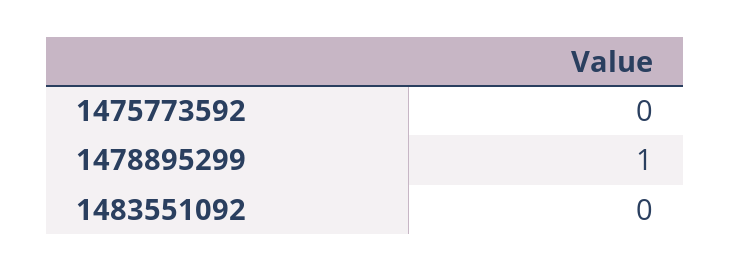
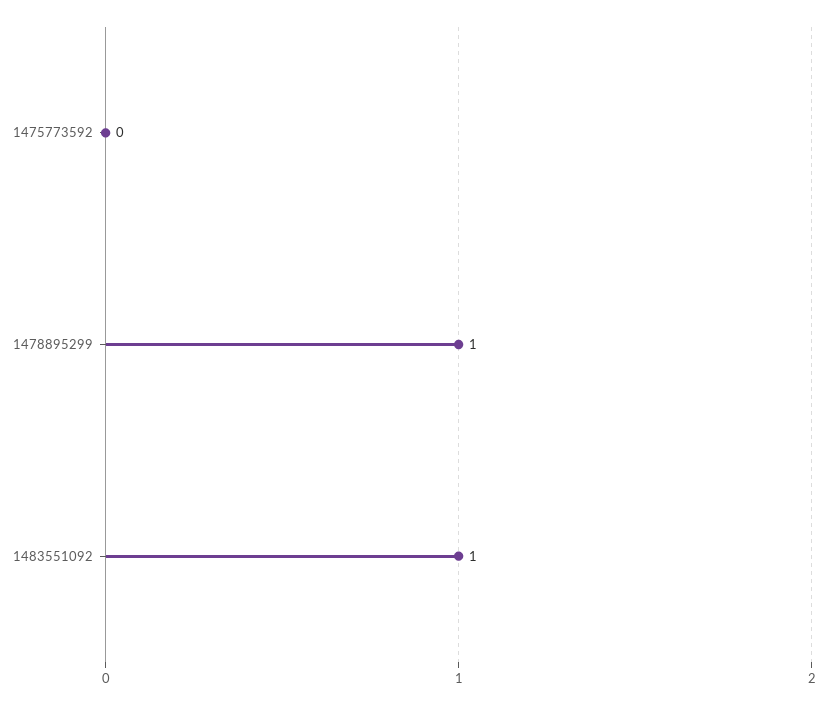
  {
    "1475773592": 0,
    "1478895299": 1,
-   "1483551092": 0
+   "1483551092": 1
  }

